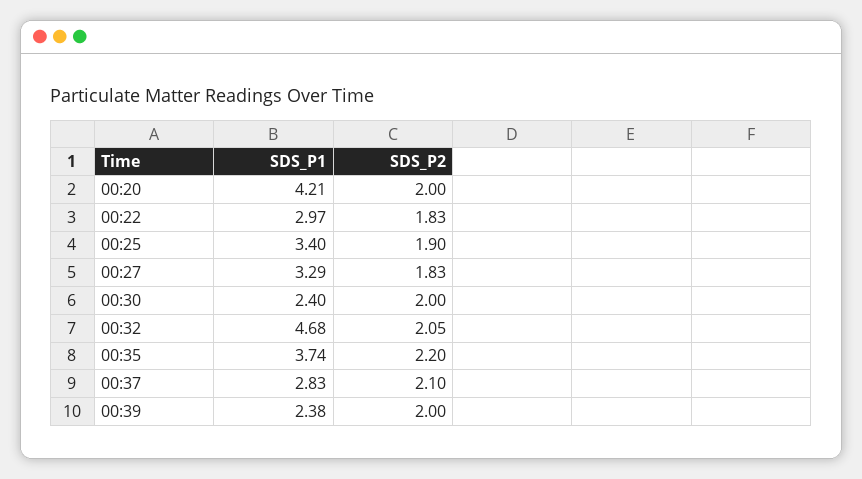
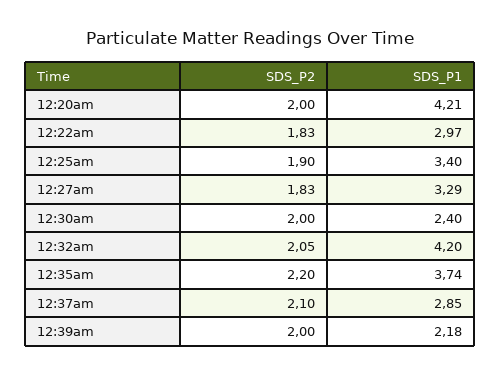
  {
    "SDS_P1": {
      "00:20": 4.21,
      "00:22": 2.97,
      "00:25": 3.4,
      "00:27": 3.29,
      "00:30": 2.4,
-     "00:32": 4.68,
+     "00:32": 4.2,
      "00:35": 3.74,
-     "00:37": 2.83,
+     "00:37": 2.85,
-     "00:39": 2.38
+     "00:39": 2.18
    },
    "SDS_P2": {
      "00:20": 2,
      "00:22": 1.83,
      "00:25": 1.9,
      "00:27": 1.83,
      "00:30": 2,
      "00:32": 2.05,
      "00:35": 2.2,
      "00:37": 2.1,
      "00:39": 2
    }
  }

